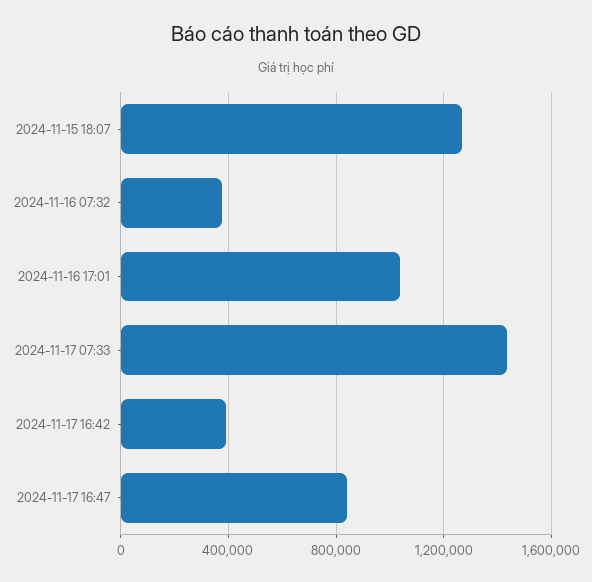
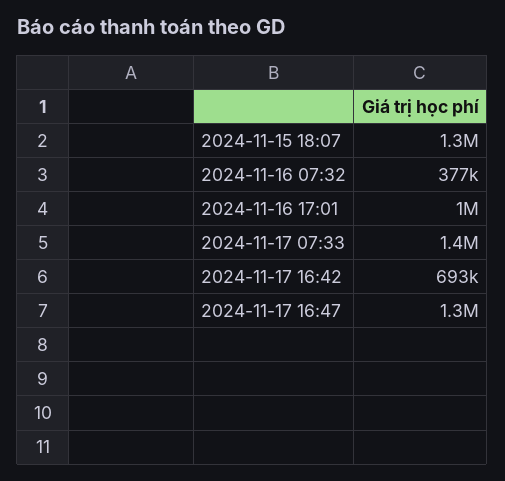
  {
    "2024-11-15 18:07": 1300000,
    "2024-11-16 07:32": 377000,
    "2024-11-16 17:01": 1000000,
    "2024-11-17 07:33": 1400000,
-   "2024-11-17 16:42": 400000,
+   "2024-11-17 16:42": 693000,
-   "2024-11-17 16:47": 850000
+   "2024-11-17 16:47": 1300000
  }

